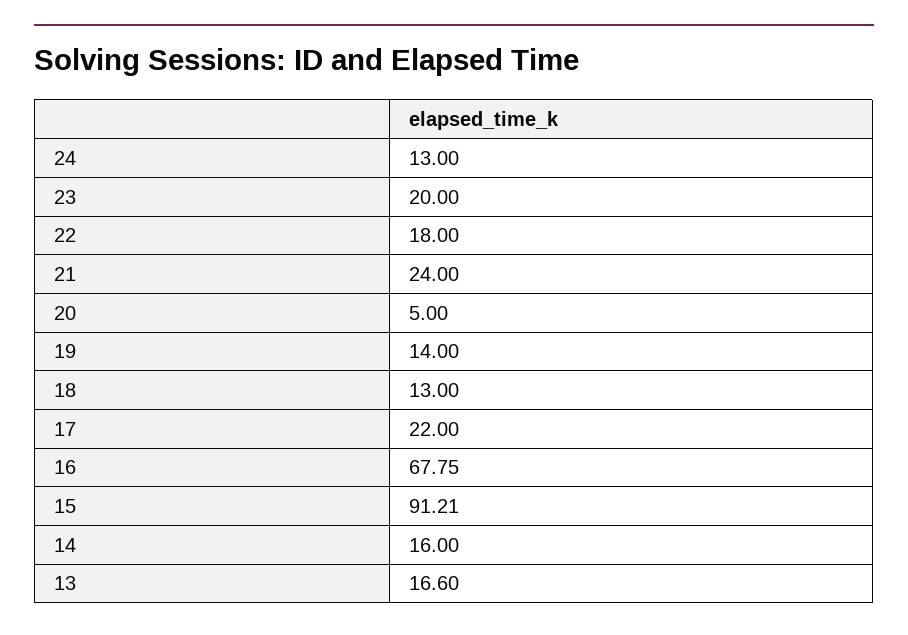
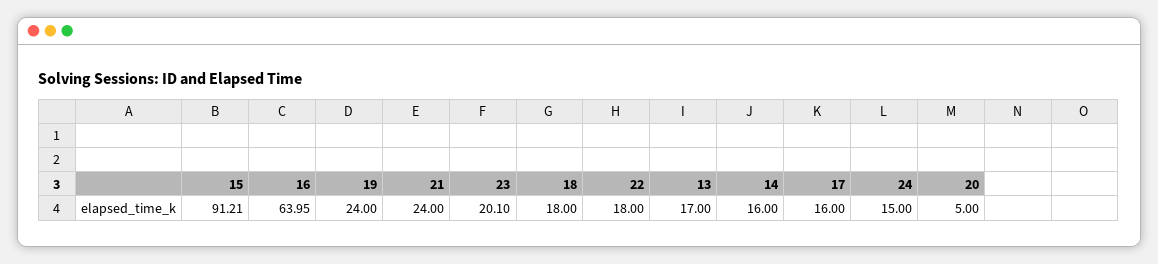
  {
-   "24": 13,
+   "24": 15,
-   "23": 20,
+   "23": 20.1,
    "22": 18,
    "21": 24,
    "20": 5,
-   "19": 14,
+   "19": 24,
-   "18": 13,
+   "18": 18,
-   "17": 22,
+   "17": 16,
-   "16": 67.75,
+   "16": 63.95,
    "15": 91.21,
    "14": 16,
-   "13": 16.6
+   "13": 17
  }

